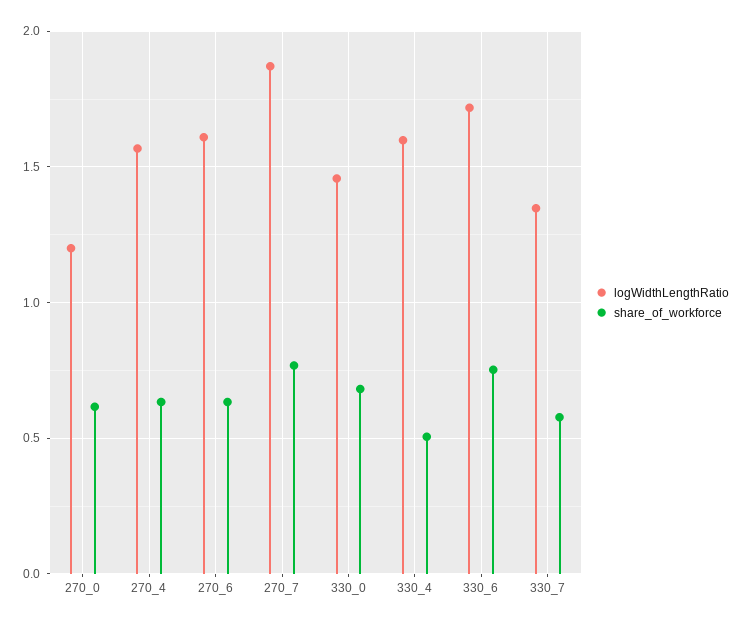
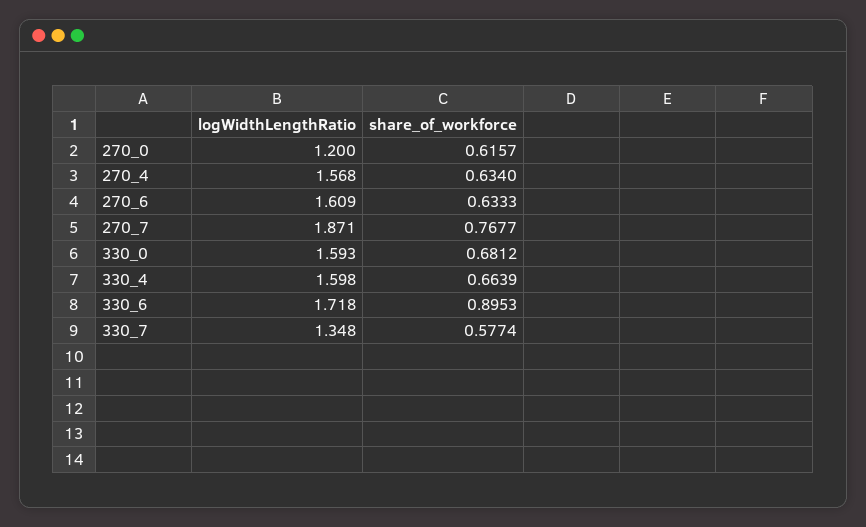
  {
    "logWidthLengthRatio": {
      "270_0": 1.2,
      "270_4": 1.568,
      "270_6": 1.609,
      "270_7": 1.871,
-     "330_0": 1.45,
+     "330_0": 1.593,
      "330_4": 1.598,
      "330_6": 1.718,
      "330_7": 1.348
    },
    "share_of_workforce": {
      "270_0": 0.6157,
      "270_4": 0.634,
      "270_6": 0.6333,
      "270_7": 0.7677,
      "330_0": 0.6812,
-     "330_4": 0.5,
+     "330_4": 0.6639,
-     "330_6": 0.75,
+     "330_6": 0.8953,
      "330_7": 0.5774
    }
  }

